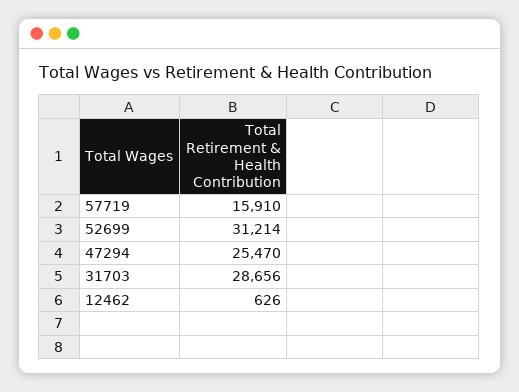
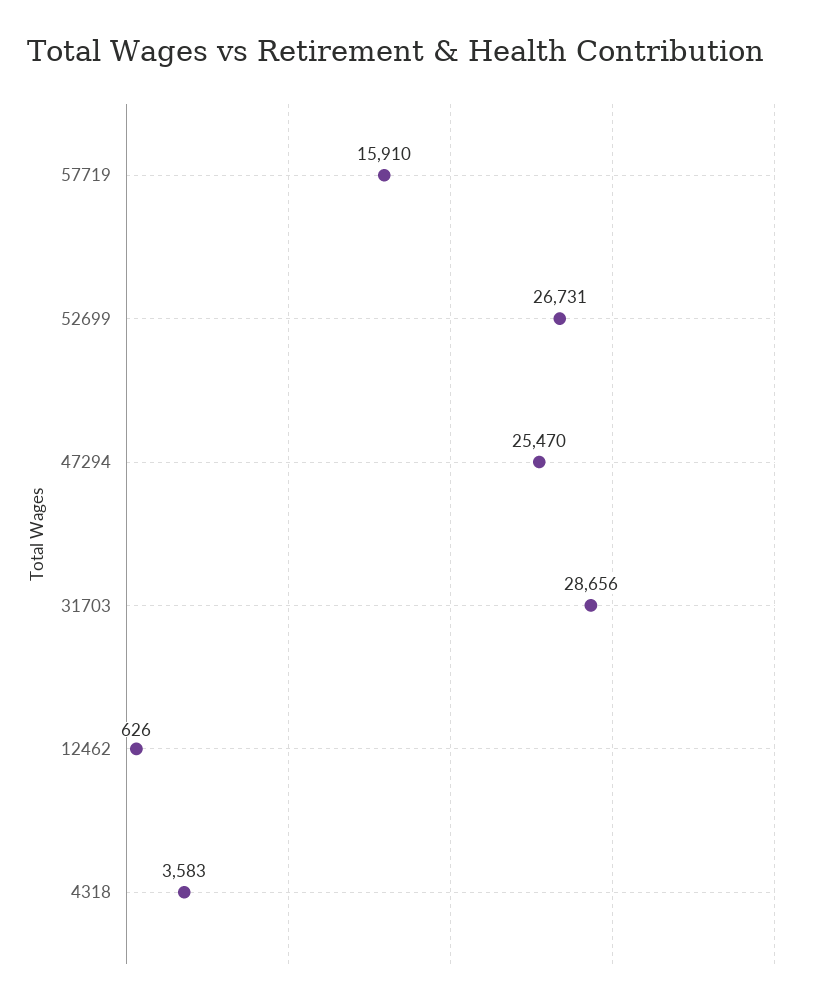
  {
    "57719": 15910,
-   "52699": 31214,
+   "52699": 26731,
    "47294": 25470,
    "31703": 28656,
-   "12462": 626
+   "12462": 626,
+   "4318": 3583
  }

